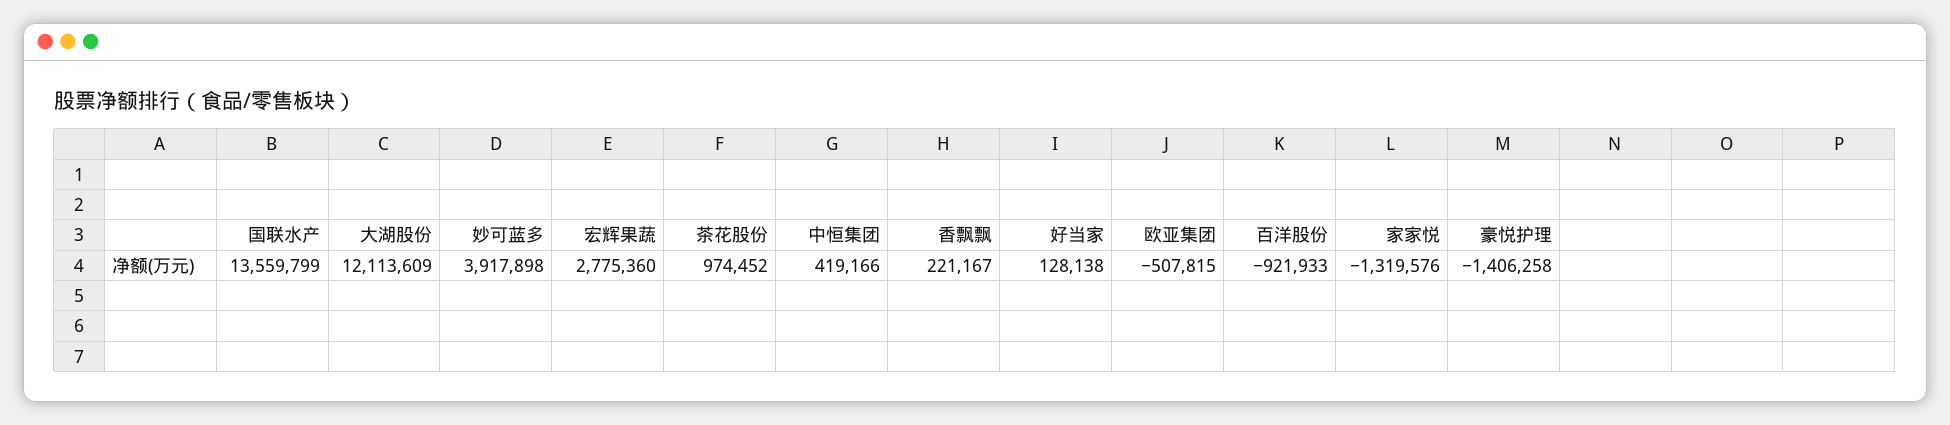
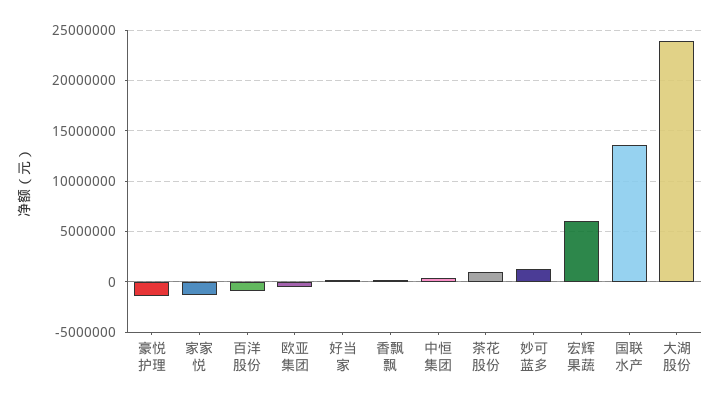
  {
    "国联水产": 13559799,
-   "大湖股份": 12113609,
+   "大湖股份": 24000000,
-   "妙可蓝多": 3917898,
+   "妙可蓝多": 1000000,
-   "宏辉果蔬": 2775360,
+   "宏辉果蔬": 6000000,
    "茶花股份": 974452,
    "中恒集团": 419166,
    "香飘飘": 221167,
    "好当家": 128138,
    "欧亚集团": -507815,
    "百洋股份": -921933,
    "家家悦": -1319576,
    "豪悦护理": -1406258
  }

